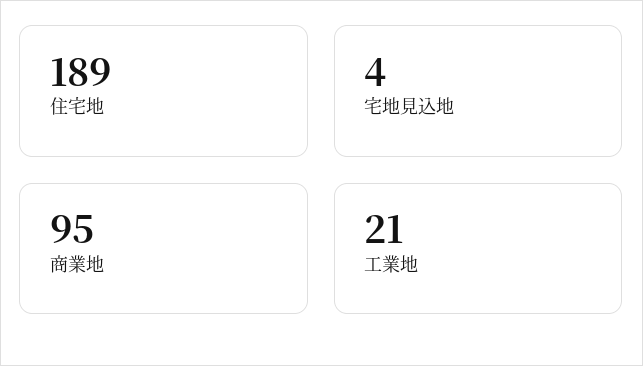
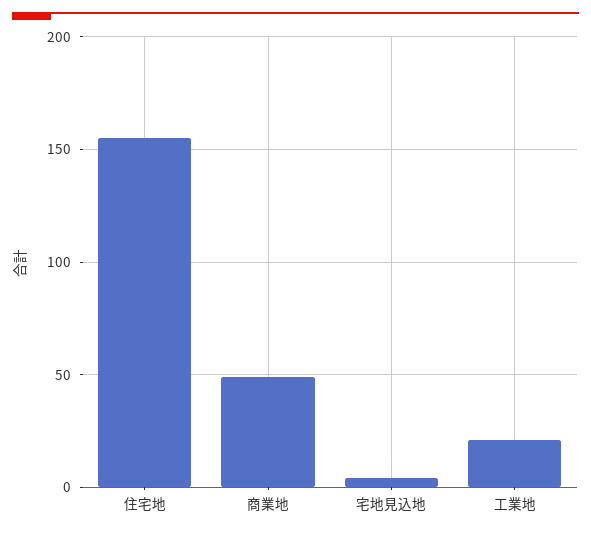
  {
-   "住宅地": 189,
+   "住宅地": 155,
    "宅地見込地": 4,
-   "商業地": 95,
+   "商業地": 50,
    "工業地": 21
  }

